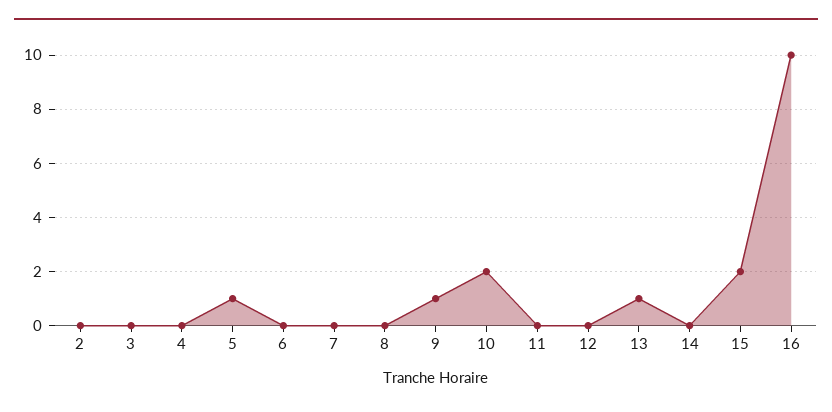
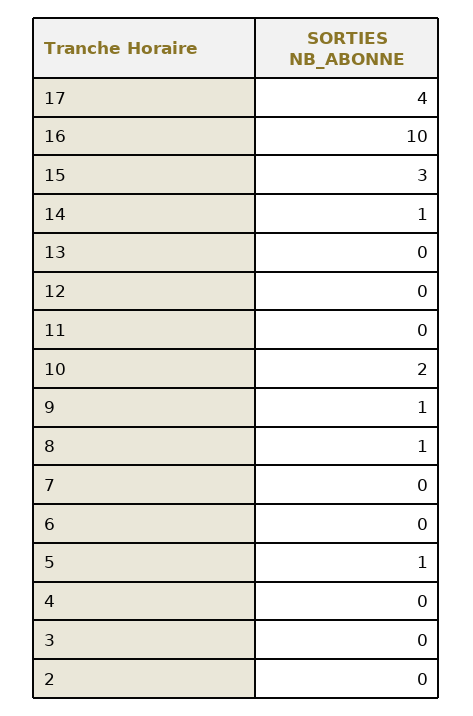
  {
    "2": 0,
    "3": 0,
    "4": 0,
    "5": 1,
    "6": 0,
    "7": 0,
-   "8": 0,
+   "8": 1,
    "9": 1,
    "10": 2,
    "11": 0,
    "12": 0,
-   "13": 1,
+   "13": 0,
-   "14": 0,
+   "14": 1,
-   "15": 2,
+   "15": 3,
-   "16": 10
+   "16": 10,
+   "17": 4
  }

